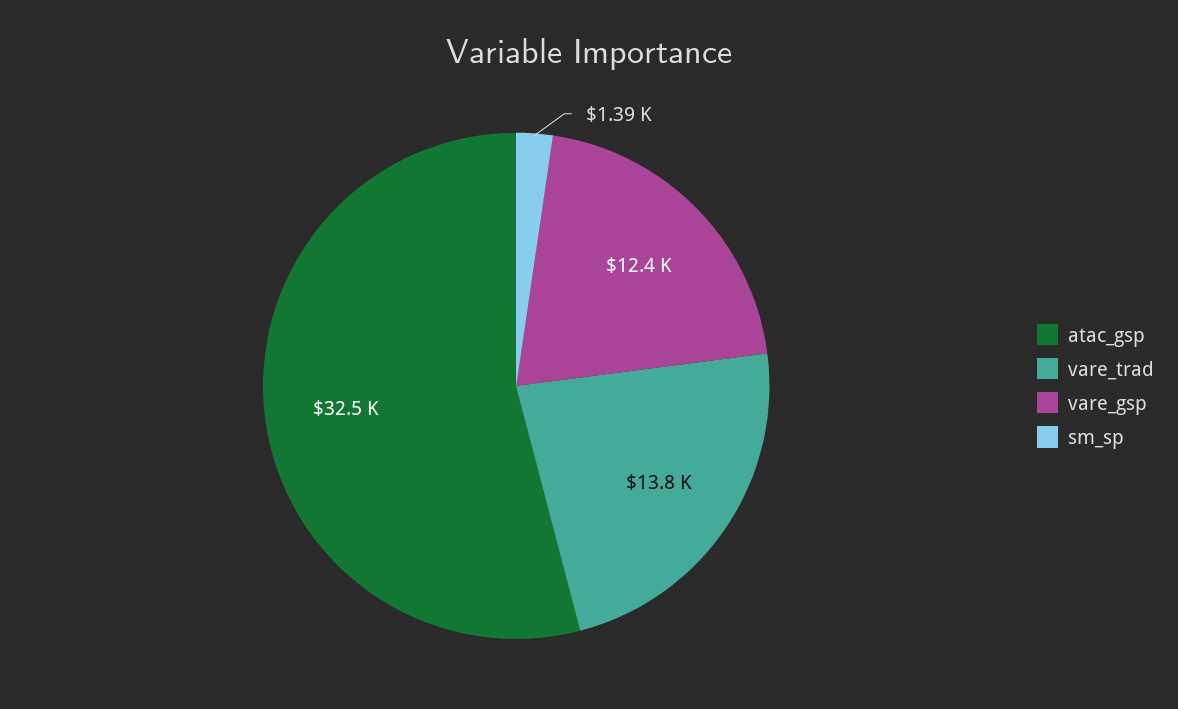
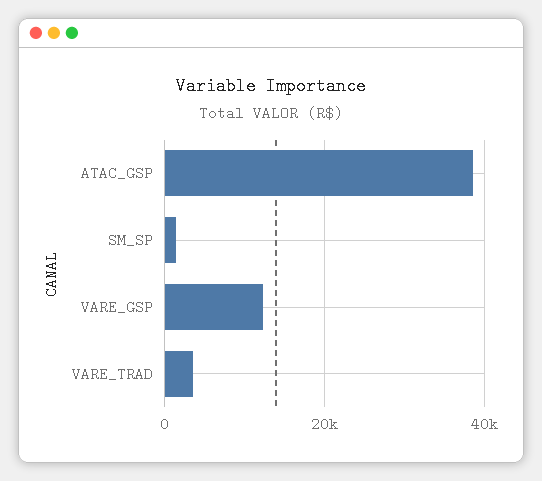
  {
-   "atac_gsp": 32500,
+   "atac_gsp": 38000,
-   "vare_trad": 13800,
+   "vare_trad": 4000,
    "vare_gsp": 12400,
    "sm_sp": 1390
  }

